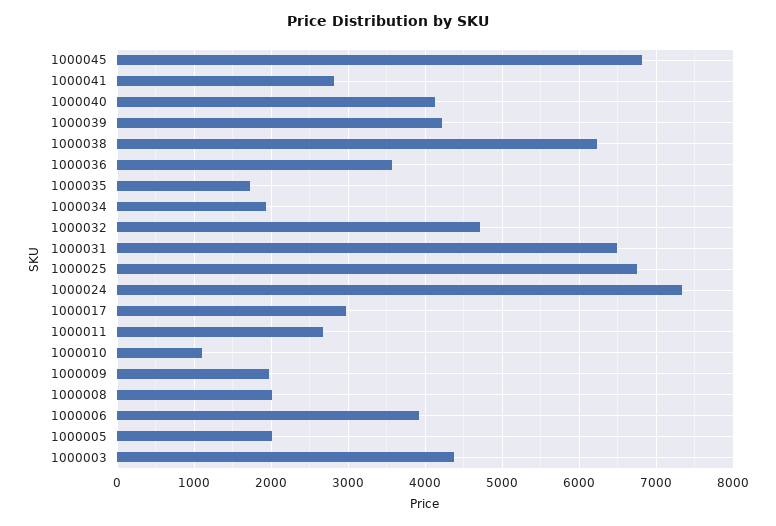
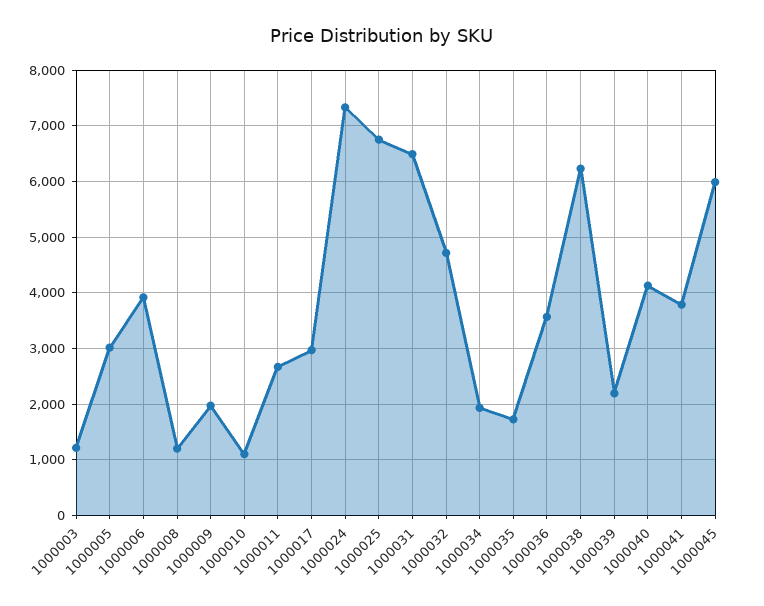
  {
-   "1000045": 6800,
+   "1000045": 6000,
-   "1000041": 2800,
+   "1000041": 3800,
    "1000040": 4100,
-   "1000039": 4200,
+   "1000039": 2200,
    "1000038": 6200,
    "1000036": 3600,
    "1000035": 1700,
    "1000034": 1900,
    "1000032": 4700,
    "1000031": 6500,
    "1000025": 6800,
    "1000024": 7300,
    "1000017": 3000,
    "1000011": 2700,
    "1000010": 1100,
    "1000009": 2000,
-   "1000008": 2000,
+   "1000008": 1200,
    "1000006": 3900,
-   "1000005": 2000,
+   "1000005": 3000,
-   "1000003": 4400
+   "1000003": 1200
  }

